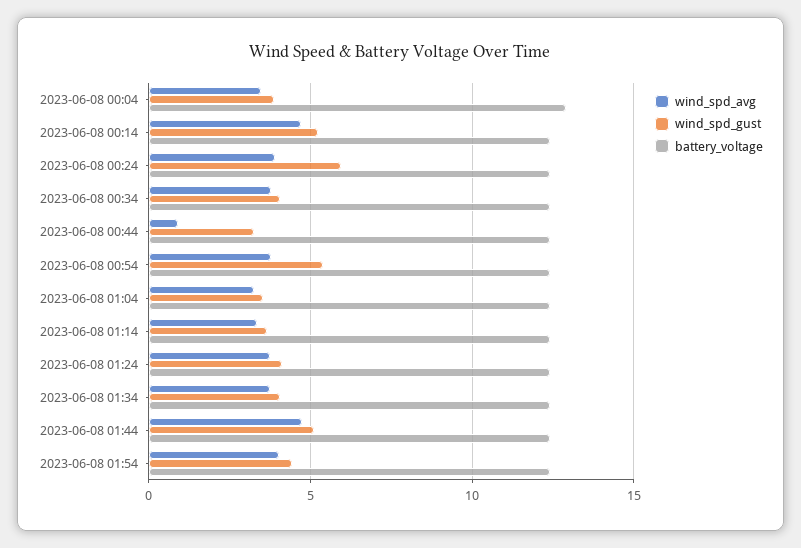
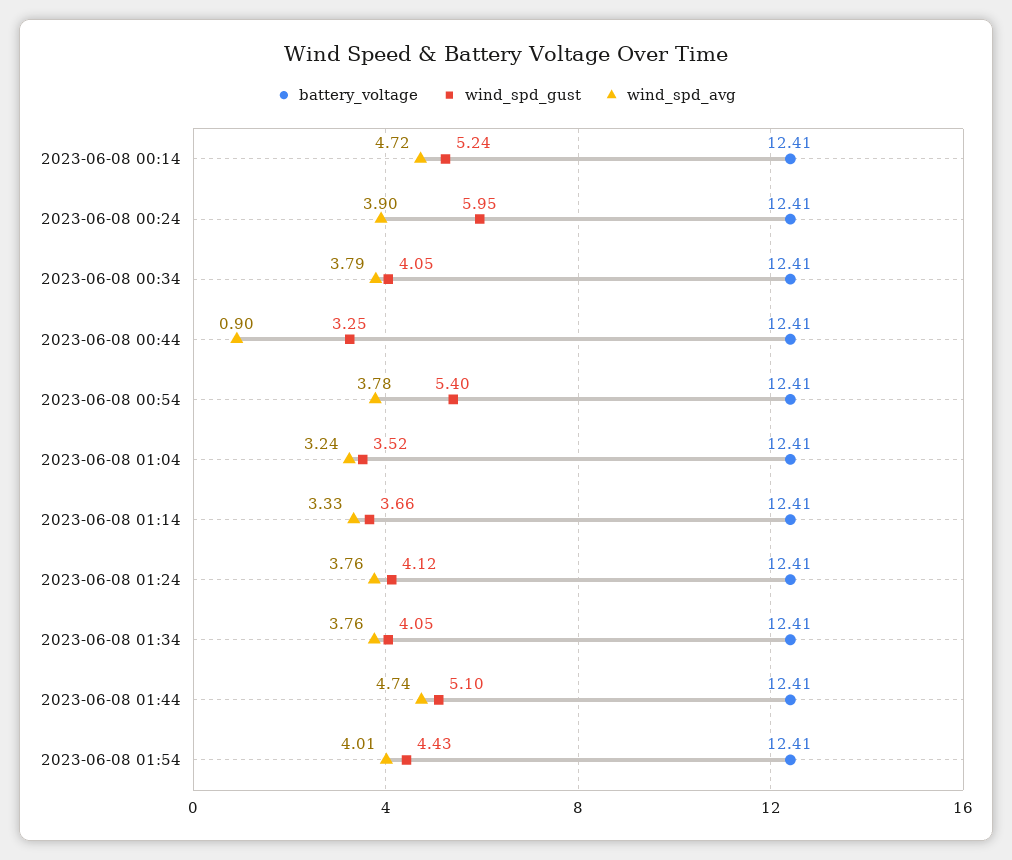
  {
    "wind_spd_avg": {
-     "2023-06-08 00:04": 3.5,
      "2023-06-08 00:14": 4.72,
      "2023-06-08 00:24": 3.9,
      "2023-06-08 00:34": 3.79,
      "2023-06-08 00:44": 0.9,
      "2023-06-08 00:54": 3.78,
      "2023-06-08 01:04": 3.24,
      "2023-06-08 01:14": 3.33,
      "2023-06-08 01:24": 3.76,
      "2023-06-08 01:34": 3.76,
      "2023-06-08 01:44": 4.74,
      "2023-06-08 01:54": 4.01
    },
    "wind_spd_gust": {
-     "2023-06-08 00:04": 4,
      "2023-06-08 00:14": 5.24,
      "2023-06-08 00:24": 5.95,
      "2023-06-08 00:34": 4.05,
      "2023-06-08 00:44": 3.25,
      "2023-06-08 00:54": 5.4,
      "2023-06-08 01:04": 3.52,
      "2023-06-08 01:14": 3.66,
      "2023-06-08 01:24": 4.12,
      "2023-06-08 01:34": 4.05,
      "2023-06-08 01:44": 5.1,
      "2023-06-08 01:54": 4.43
    },
    "battery_voltage": {
-     "2023-06-08 00:04": 13,
      "2023-06-08 00:14": 12.41,
      "2023-06-08 00:24": 12.41,
      "2023-06-08 00:34": 12.41,
      "2023-06-08 00:44": 12.41,
      "2023-06-08 00:54": 12.41,
      "2023-06-08 01:04": 12.41,
      "2023-06-08 01:14": 12.41,
      "2023-06-08 01:24": 12.41,
      "2023-06-08 01:34": 12.41,
      "2023-06-08 01:44": 12.41,
      "2023-06-08 01:54": 12.41
    }
  }

